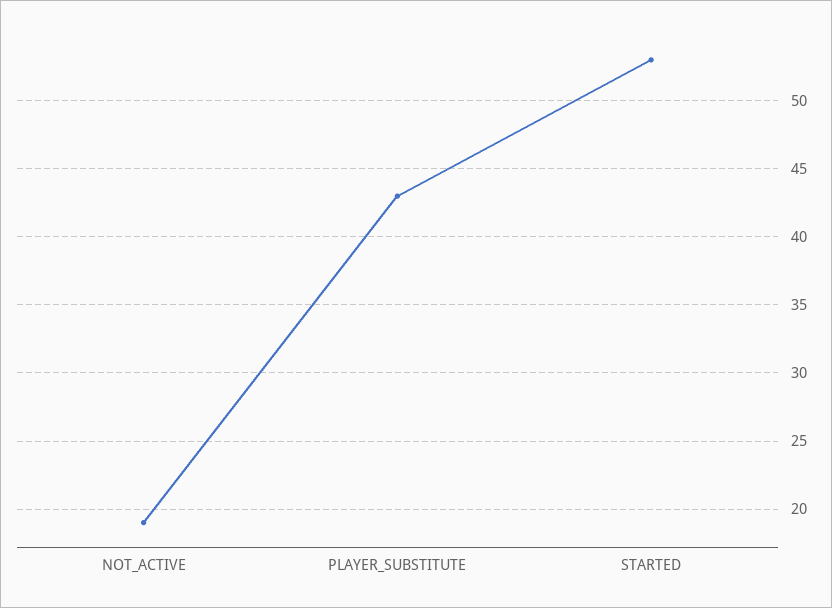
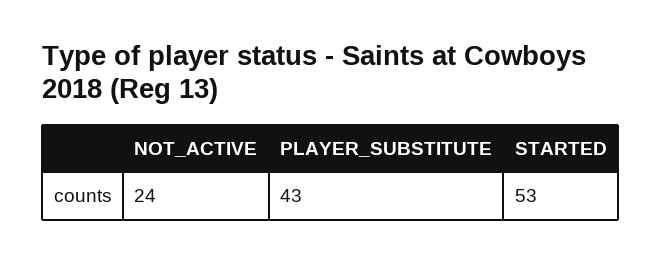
  {
-   "NOT_ACTIVE": 19,
+   "NOT_ACTIVE": 24,
    "PLAYER_SUBSTITUTE": 43,
    "STARTED": 53
  }

